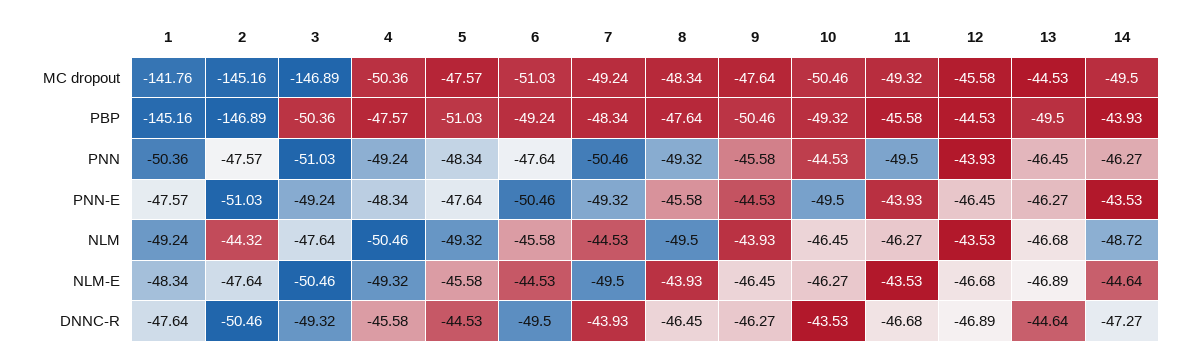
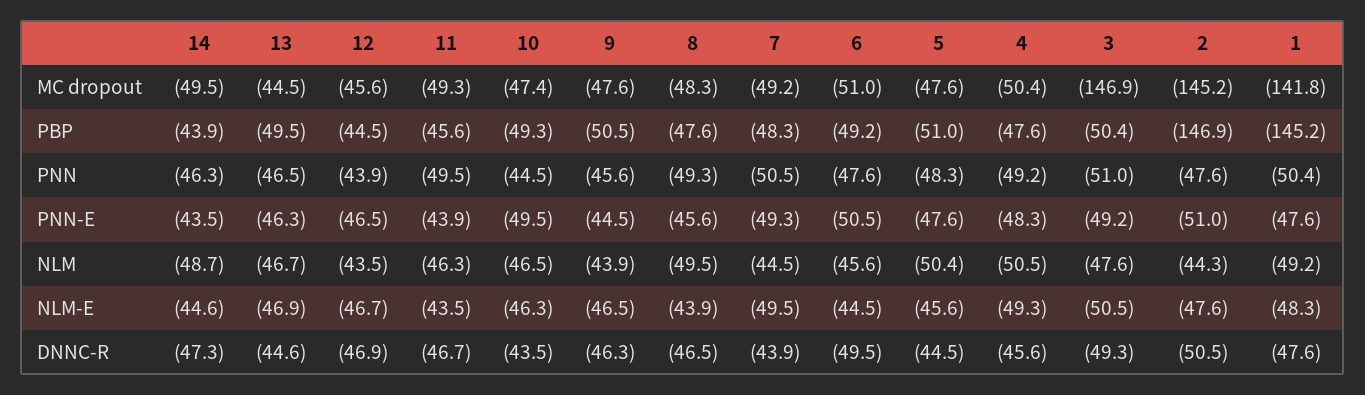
  {
    "1": {
      "MC dropout": -141.76,
      "PBP": -145.16,
      "PNN": -50.36,
      "PNN-E": -47.57,
      "NLM": -49.24,
      "NLM-E": -48.34,
      "DNNC-R": -47.64
    },
    "2": {
      "MC dropout": -145.16,
      "PBP": -146.89,
      "PNN": -47.57,
      "PNN-E": -51.03,
      "NLM": -44.32,
      "NLM-E": -47.64,
      "DNNC-R": -50.46
    },
    "3": {
      "MC dropout": -146.89,
      "PBP": -50.36,
      "PNN": -51.03,
      "PNN-E": -49.24,
      "NLM": -47.64,
      "NLM-E": -50.46,
      "DNNC-R": -49.32
    },
    "4": {
      "MC dropout": -50.36,
      "PBP": -47.57,
      "PNN": -49.24,
      "PNN-E": -48.34,
      "NLM": -50.46,
      "NLM-E": -49.32,
      "DNNC-R": -45.58
    },
    "5": {
      "MC dropout": -47.57,
      "PBP": -51.03,
      "PNN": -48.34,
      "PNN-E": -47.64,
-     "NLM": -49.32,
+     "NLM": -50.4,
      "NLM-E": -45.58,
      "DNNC-R": -44.53
    },
    "6": {
      "MC dropout": -51.03,
      "PBP": -49.24,
      "PNN": -47.64,
      "PNN-E": -50.46,
      "NLM": -45.58,
      "NLM-E": -44.53,
      "DNNC-R": -49.5
    },
    "7": {
      "MC dropout": -49.24,
      "PBP": -48.34,
      "PNN": -50.46,
      "PNN-E": -49.32,
      "NLM": -44.53,
      "NLM-E": -49.5,
      "DNNC-R": -43.93
    },
    "8": {
      "MC dropout": -48.34,
      "PBP": -47.64,
      "PNN": -49.32,
      "PNN-E": -45.58,
      "NLM": -49.5,
      "NLM-E": -43.93,
      "DNNC-R": -46.45
    },
    "9": {
      "MC dropout": -47.64,
      "PBP": -50.46,
      "PNN": -45.58,
      "PNN-E": -44.53,
      "NLM": -43.93,
      "NLM-E": -46.45,
      "DNNC-R": -46.27
    },
    "10": {
-     "MC dropout": -50.46,
+     "MC dropout": -47.4,
      "PBP": -49.32,
      "PNN": -44.53,
      "PNN-E": -49.5,
      "NLM": -46.45,
      "NLM-E": -46.27,
      "DNNC-R": -43.53
    },
    "11": {
      "MC dropout": -49.32,
      "PBP": -45.58,
      "PNN": -49.5,
      "PNN-E": -43.93,
      "NLM": -46.27,
      "NLM-E": -43.53,
      "DNNC-R": -46.68
    },
    "12": {
      "MC dropout": -45.58,
      "PBP": -44.53,
      "PNN": -43.93,
      "PNN-E": -46.45,
      "NLM": -43.53,
      "NLM-E": -46.68,
      "DNNC-R": -46.89
    },
    "13": {
      "MC dropout": -44.53,
      "PBP": -49.5,
      "PNN": -46.45,
      "PNN-E": -46.27,
      "NLM": -46.68,
      "NLM-E": -46.89,
      "DNNC-R": -44.64
    },
    "14": {
      "MC dropout": -49.5,
      "PBP": -43.93,
      "PNN": -46.27,
      "PNN-E": -43.53,
      "NLM": -48.72,
      "NLM-E": -44.64,
      "DNNC-R": -47.27
    }
  }

